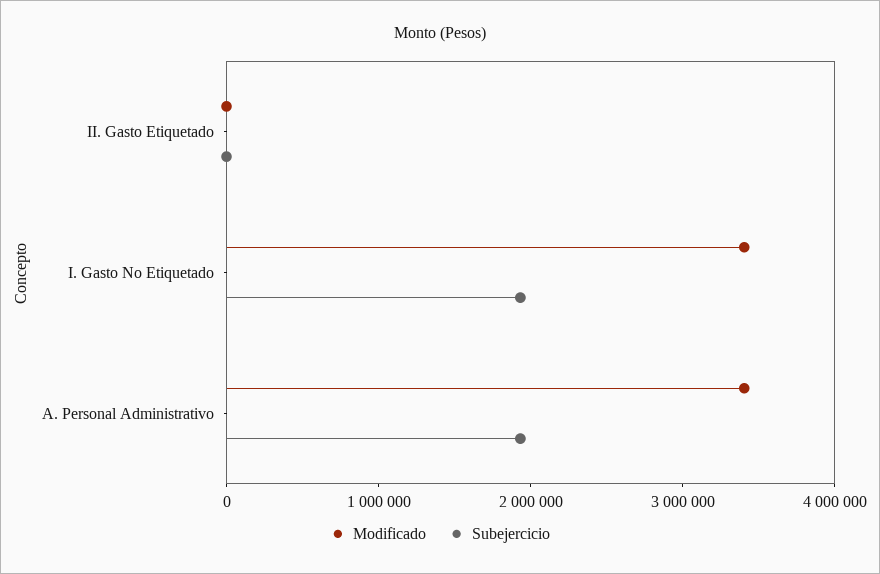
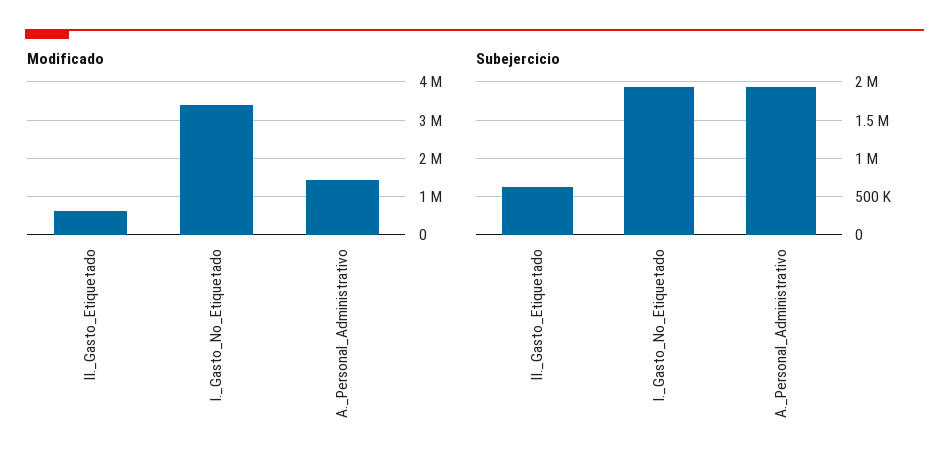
  {
    "Modificado": {
-     "II. Gasto Etiquetado": 0,
+     "II. Gasto Etiquetado": 600000,
      "I. Gasto No Etiquetado": 3400000,
-     "A. Personal Administrativo": 3400000
+     "A. Personal Administrativo": 1400000
    },
    "Subejercicio": {
-     "II. Gasto Etiquetado": 0,
+     "II. Gasto Etiquetado": 600000,
      "I. Gasto No Etiquetado": 1900000,
      "A. Personal Administrativo": 1900000
    }
  }

